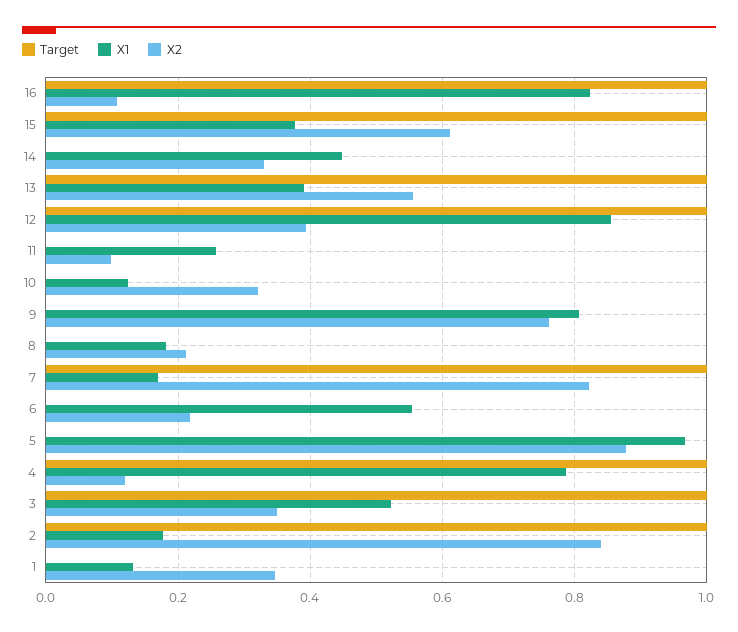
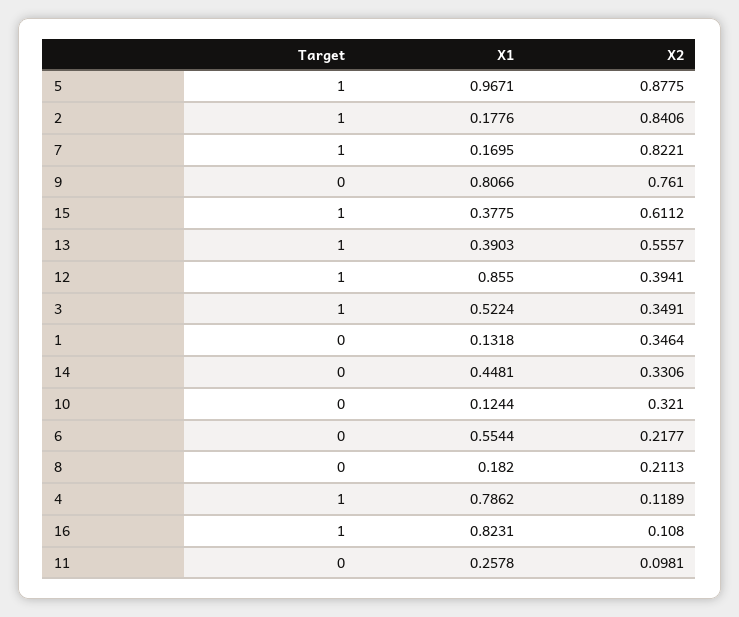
  {
    "Target": {
      "16": 1,
      "15": 1,
      "14": 0,
      "13": 1,
      "12": 1,
      "11": 0,
      "10": 0,
      "9": 0,
      "8": 0,
      "7": 1,
      "6": 0,
-     "5": 0,
+     "5": 1,
      "4": 1,
      "3": 1,
      "2": 1,
      "1": 0
    },
    "X1": {
      "16": 0.8231,
      "15": 0.3775,
      "14": 0.4481,
      "13": 0.3903,
      "12": 0.855,
      "11": 0.2578,
      "10": 0.1244,
      "9": 0.8066,
      "8": 0.182,
      "7": 0.1695,
      "6": 0.5544,
      "5": 0.9671,
      "4": 0.7862,
      "3": 0.5224,
      "2": 0.1776,
      "1": 0.1318
    },
    "X2": {
      "16": 0.108,
      "15": 0.6112,
      "14": 0.3306,
      "13": 0.5557,
      "12": 0.3941,
      "11": 0.0981,
      "10": 0.321,
      "9": 0.761,
      "8": 0.2113,
      "7": 0.8221,
      "6": 0.2177,
      "5": 0.8775,
      "4": 0.1189,
      "3": 0.3491,
      "2": 0.8406,
      "1": 0.3464
    }
  }

